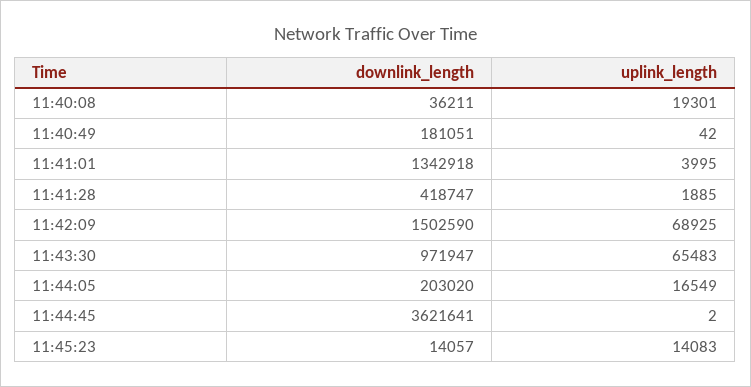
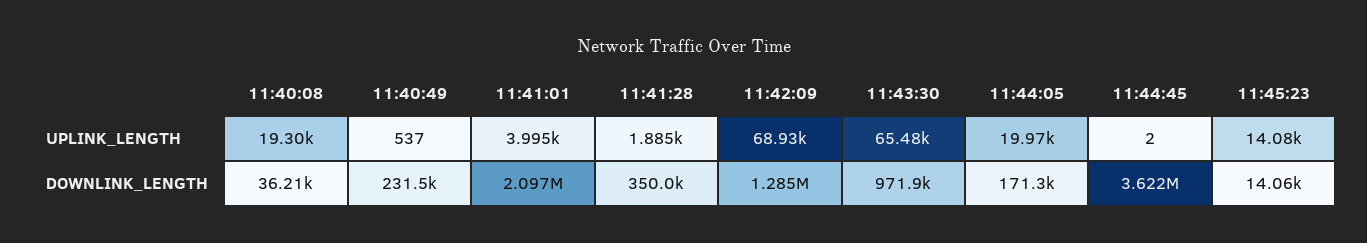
  {
    "downlink_length": {
      "11:40:08": 36211,
-     "11:40:49": 181051,
+     "11:40:49": 231500,
-     "11:41:01": 1342918,
+     "11:41:01": 2097000,
-     "11:41:28": 418747,
+     "11:41:28": 350000,
-     "11:42:09": 1502590,
+     "11:42:09": 1285000,
      "11:43:30": 971947,
-     "11:44:05": 203020,
+     "11:44:05": 171300,
      "11:44:45": 3621641,
      "11:45:23": 14057
    },
    "uplink_length": {
      "11:40:08": 19301,
-     "11:40:49": 42,
+     "11:40:49": 537,
      "11:41:01": 3995,
      "11:41:28": 1885,
      "11:42:09": 68925,
      "11:43:30": 65483,
-     "11:44:05": 16549,
+     "11:44:05": 19970,
      "11:44:45": 2,
      "11:45:23": 14083
    }
  }

